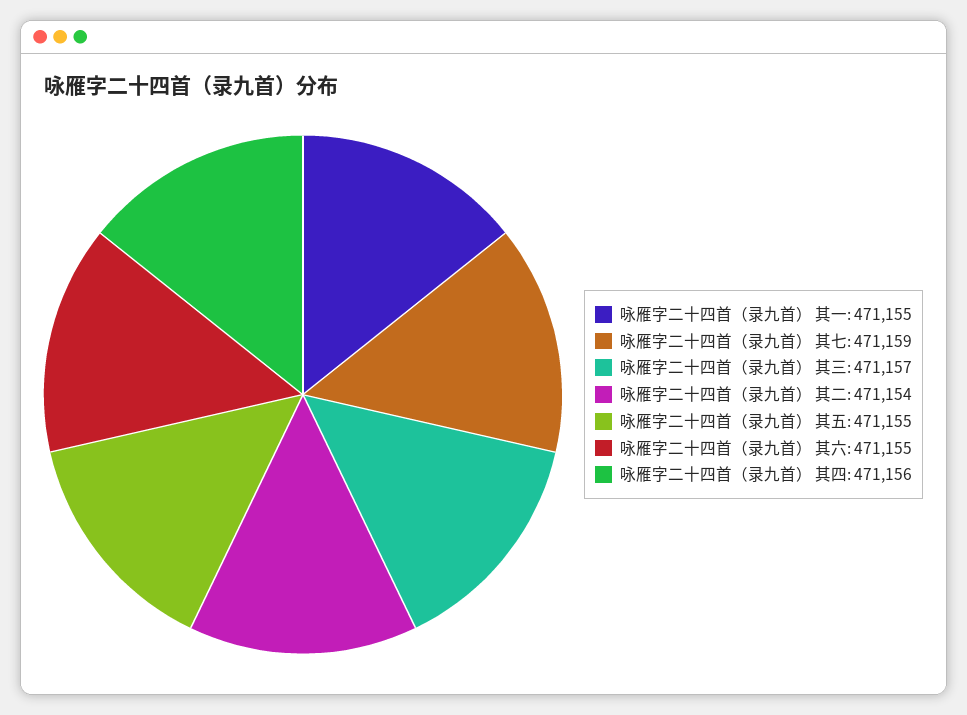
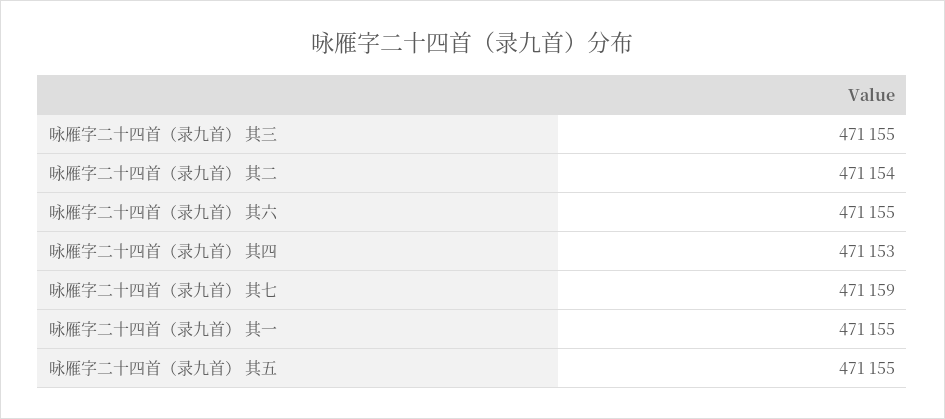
  {
    "咏雁字二十四首（录九首） 其一": 471155,
    "咏雁字二十四首（录九首） 其七": 471159,
-   "咏雁字二十四首（录九首） 其三": 471157,
+   "咏雁字二十四首（录九首） 其三": 471155,
    "咏雁字二十四首（录九首） 其二": 471154,
    "咏雁字二十四首（录九首） 其五": 471155,
    "咏雁字二十四首（录九首） 其六": 471155,
-   "咏雁字二十四首（录九首） 其四": 471156
+   "咏雁字二十四首（录九首） 其四": 471153
  }

